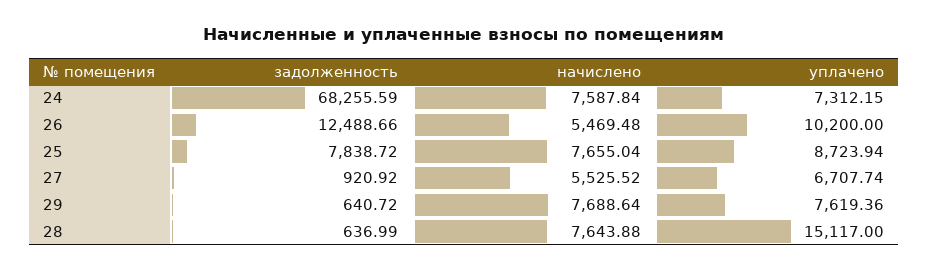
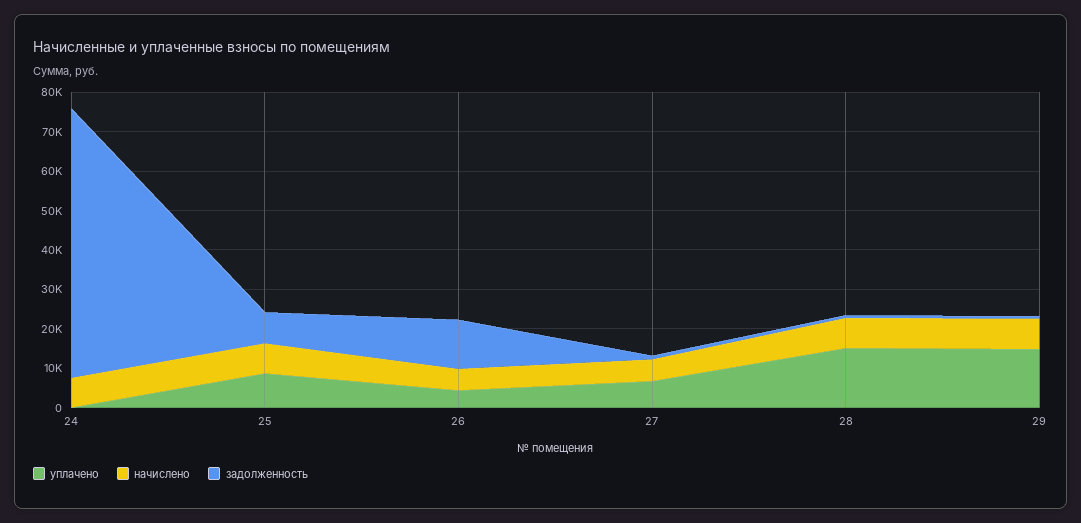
  {
    "задолженность": {
      "24": 68255.59,
      "26": 12488.66,
      "25": 7838.72,
      "27": 920.92,
      "29": 640.72,
      "28": 636.99
    },
    "начислено": {
      "24": 7587.84,
      "26": 5469.48,
      "25": 7655.04,
      "27": 5525.52,
      "29": 7688.64,
      "28": 7643.88
    },
    "уплачено": {
-     "24": 7312.15,
+     "24": 0,
-     "26": 10200,
+     "26": 5000,
      "25": 8723.94,
      "27": 6707.74,
-     "29": 7619.36,
+     "29": 15000,
      "28": 15117
    }
  }

